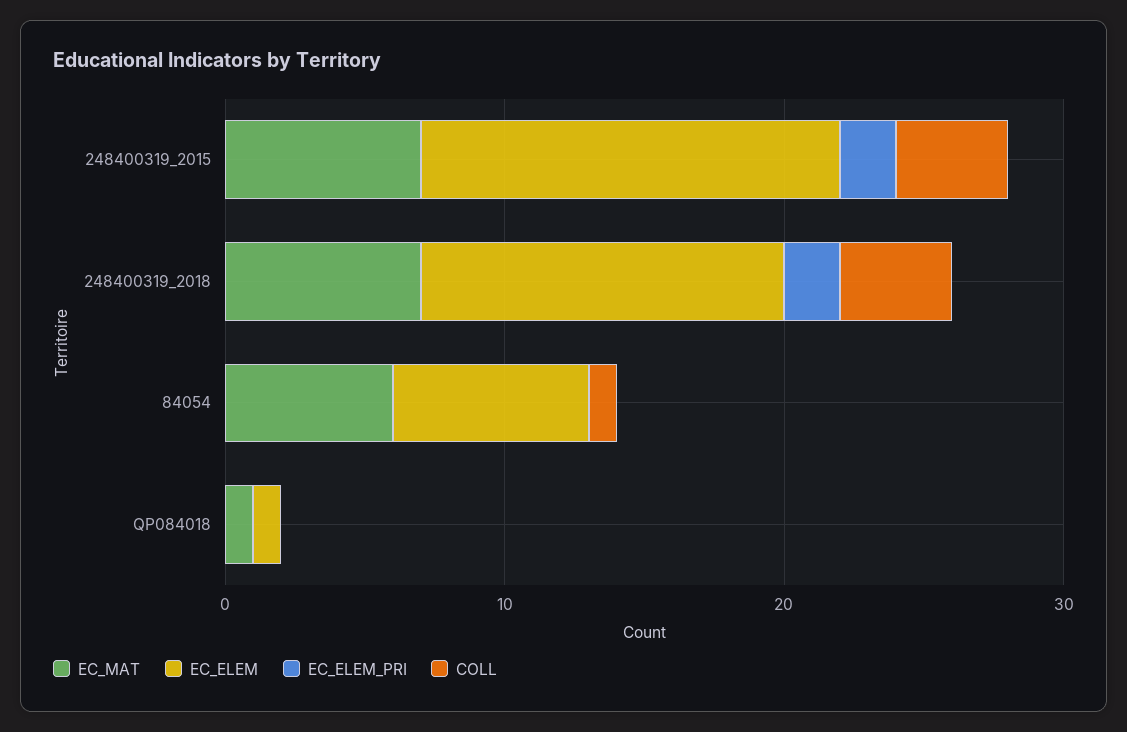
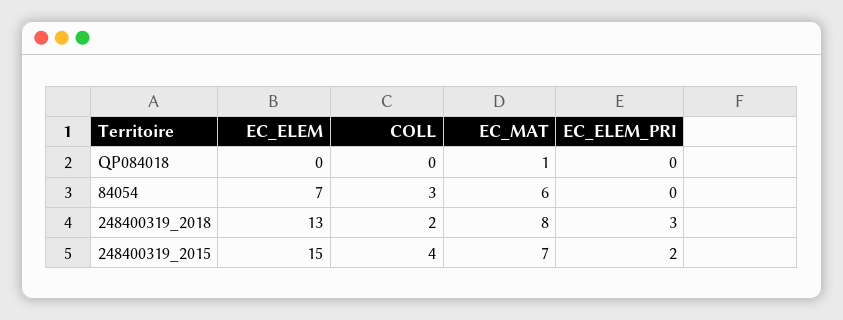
  {
    "EC_MAT": {
      "248400319_2015": 7,
-     "248400319_2018": 7,
+     "248400319_2018": 8,
      "84054": 6,
      "QP084018": 1
    },
    "EC_ELEM": {
      "248400319_2015": 15,
      "248400319_2018": 13,
      "84054": 7,
-     "QP084018": 1
+     "QP084018": 0
    },
    "EC_ELEM_PRI": {
      "248400319_2015": 2,
-     "248400319_2018": 2,
+     "248400319_2018": 3,
      "84054": 0,
      "QP084018": 0
    },
    "COLL": {
      "248400319_2015": 4,
-     "248400319_2018": 4,
+     "248400319_2018": 2,
-     "84054": 1,
+     "84054": 3,
      "QP084018": 0
    }
  }

